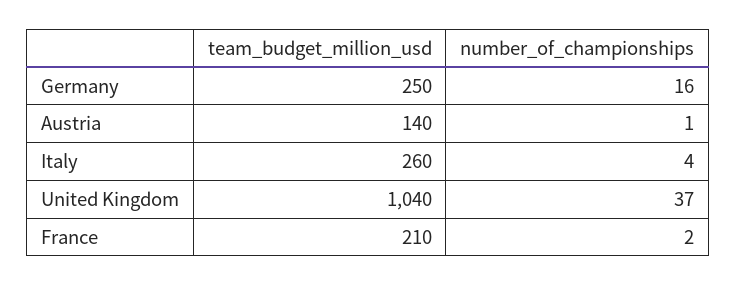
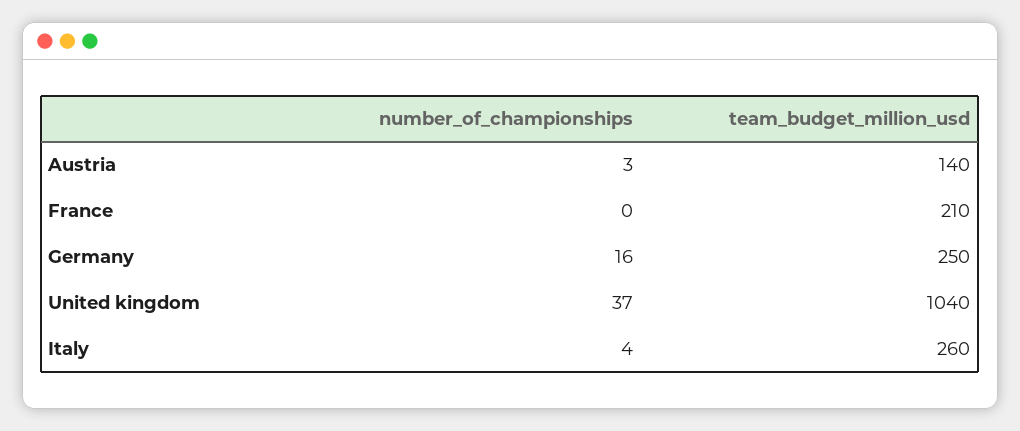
  {
    "team_budget_million_usd": {
      "Germany": 250,
      "Austria": 140,
      "Italy": 260,
      "United Kingdom": 1040,
      "France": 210
    },
    "number_of_championships": {
      "Germany": 16,
-     "Austria": 1,
+     "Austria": 3,
      "Italy": 4,
      "United Kingdom": 37,
-     "France": 2
+     "France": 0
    }
  }

